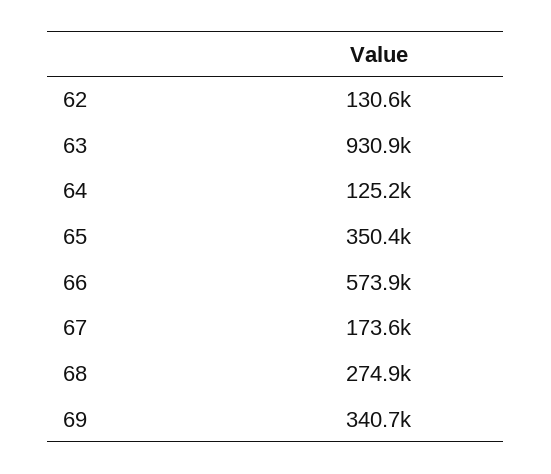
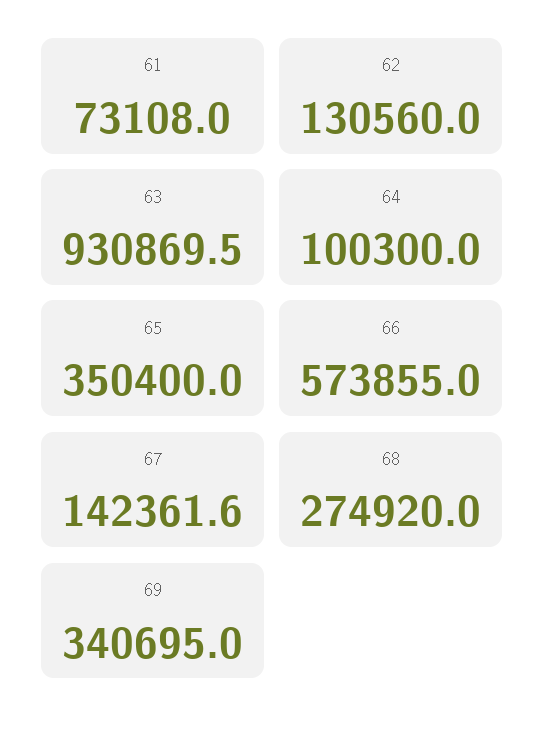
  {
    "62": 130560,
    "63": 930869.5,
-   "64": 125200,
+   "64": 100300,
    "65": 350400,
    "66": 573855,
-   "67": 173600,
+   "67": 142361.6,
    "68": 274920,
-   "69": 340695
+   "69": 340695,
+   "61": 73108
  }

